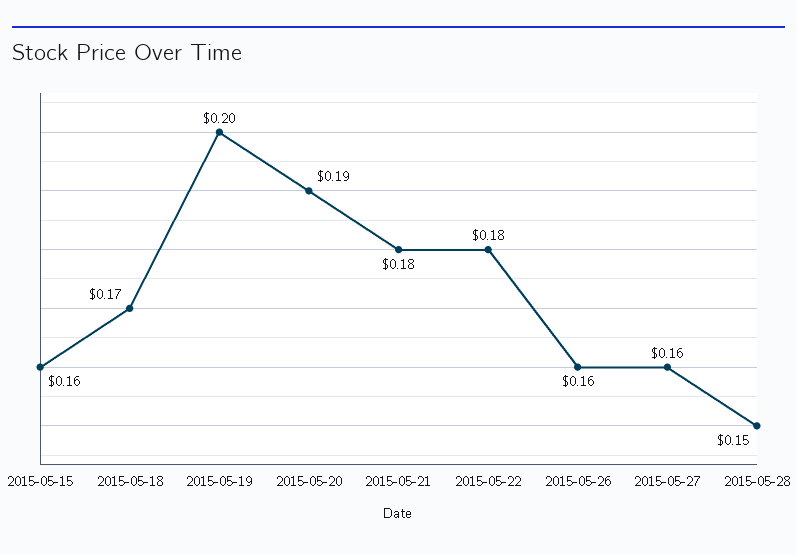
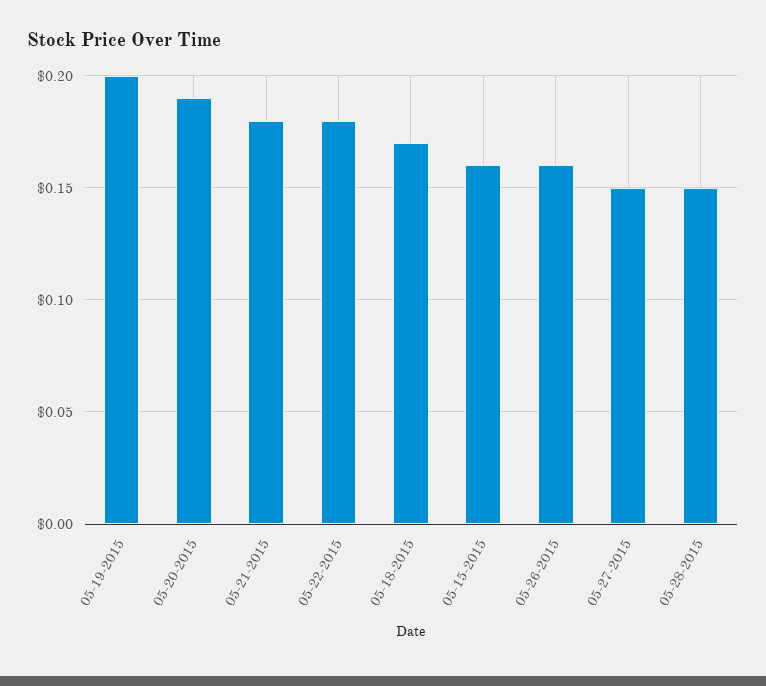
  {
    "2015-05-15": 0.16,
    "2015-05-18": 0.17,
    "2015-05-19": 0.2,
    "2015-05-20": 0.19,
    "2015-05-21": 0.18,
    "2015-05-22": 0.18,
    "2015-05-26": 0.16,
-   "2015-05-27": 0.16,
+   "2015-05-27": 0.15,
    "2015-05-28": 0.15
  }

